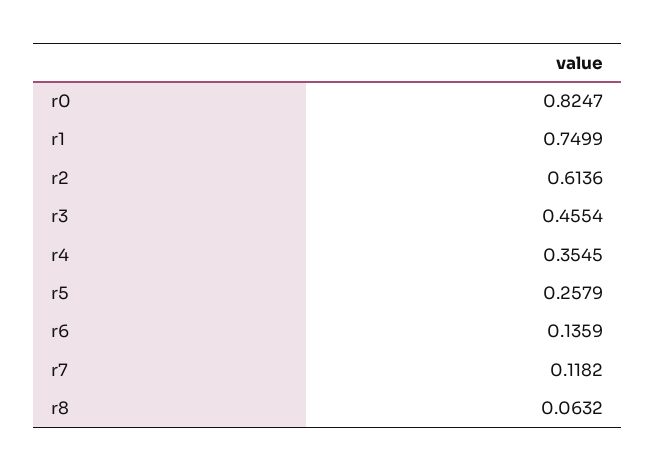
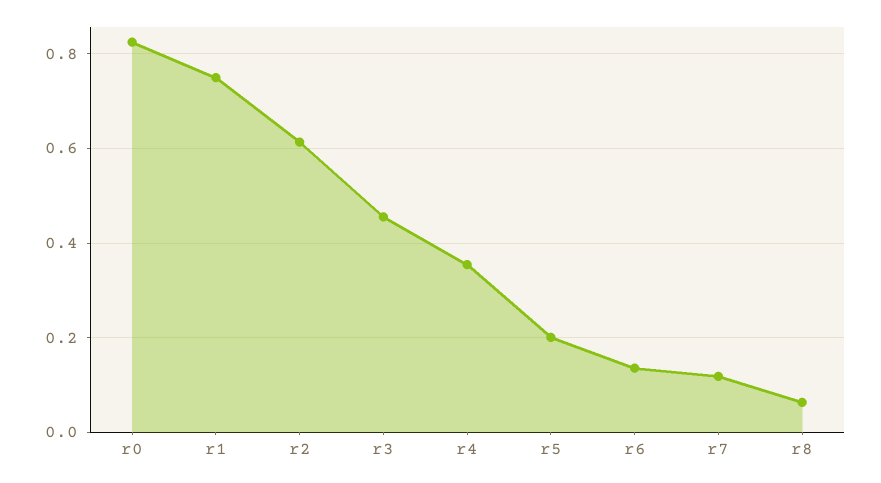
  {
    "r0": 0.8247,
    "r1": 0.7499,
    "r2": 0.6136,
    "r3": 0.4554,
    "r4": 0.3545,
-   "r5": 0.2579,
+   "r5": 0.2,
    "r6": 0.1359,
    "r7": 0.1182,
    "r8": 0.0632
  }

